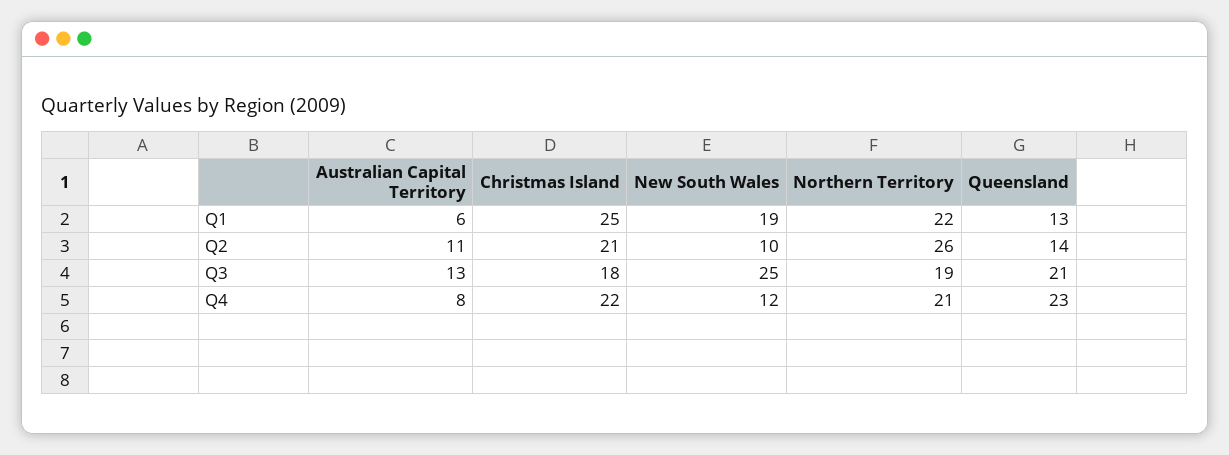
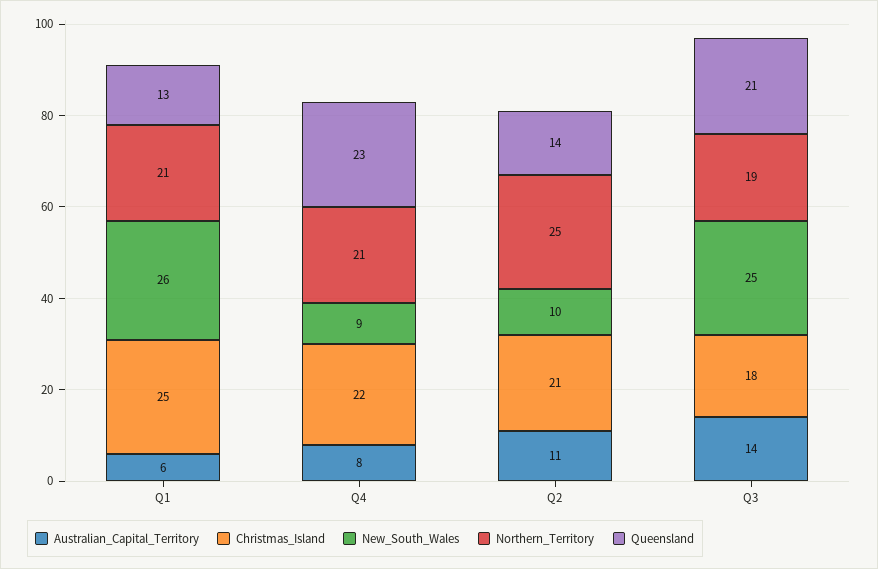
  {
    "Australian Capital Territory": {
      "Q1": 6,
      "Q2": 11,
-     "Q3": 13,
+     "Q3": 14,
      "Q4": 8
    },
    "Christmas Island": {
      "Q1": 25,
      "Q2": 21,
      "Q3": 18,
      "Q4": 22
    },
    "New South Wales": {
-     "Q1": 19,
+     "Q1": 26,
      "Q2": 10,
      "Q3": 25,
-     "Q4": 12
+     "Q4": 9
    },
    "Northern Territory": {
-     "Q1": 22,
+     "Q1": 21,
-     "Q2": 26,
+     "Q2": 25,
      "Q3": 19,
      "Q4": 21
    },
    "Queensland": {
      "Q1": 13,
      "Q2": 14,
      "Q3": 21,
      "Q4": 23
    }
  }

